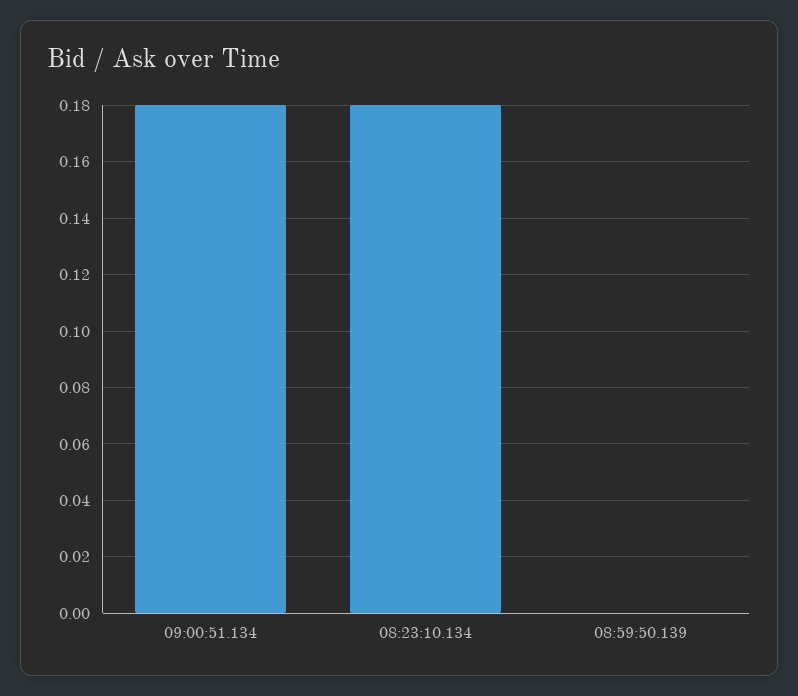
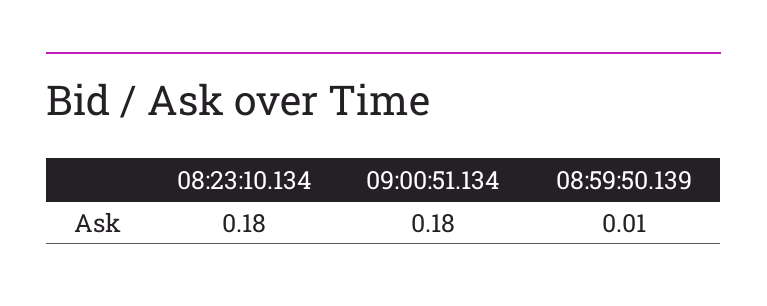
  {
    "09:00:51.134": 0.18,
    "08:23:10.134": 0.18,
-   "08:59:50.139": 0
+   "08:59:50.139": 0.01
  }

